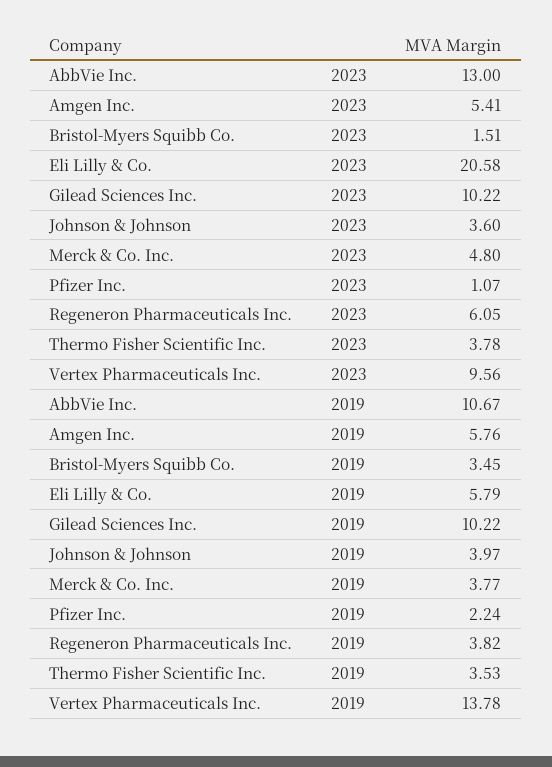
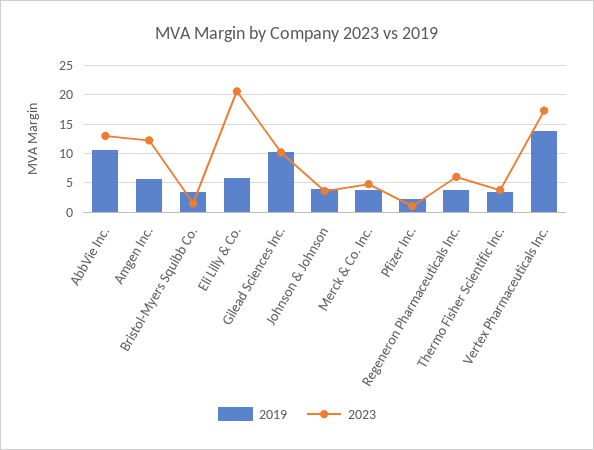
  {
    "2023": {
      "AbbVie Inc.": 13,
-     "Amgen Inc.": 5.41,
+     "Amgen Inc.": 12.5,
      "Bristol-Myers Squibb Co.": 1.51,
      "Eli Lilly & Co.": 20.58,
      "Gilead Sciences Inc.": 10.22,
      "Johnson & Johnson": 3.6,
      "Merck & Co. Inc.": 4.8,
      "Pfizer Inc.": 1.07,
      "Regeneron Pharmaceuticals Inc.": 6.05,
      "Thermo Fisher Scientific Inc.": 3.78,
-     "Vertex Pharmaceuticals Inc.": 9.56
+     "Vertex Pharmaceuticals Inc.": 17.5
    },
    "2019": {
      "AbbVie Inc.": 10.67,
      "Amgen Inc.": 5.76,
      "Bristol-Myers Squibb Co.": 3.45,
      "Eli Lilly & Co.": 5.79,
      "Gilead Sciences Inc.": 10.22,
      "Johnson & Johnson": 3.97,
      "Merck & Co. Inc.": 3.77,
      "Pfizer Inc.": 2.24,
      "Regeneron Pharmaceuticals Inc.": 3.82,
      "Thermo Fisher Scientific Inc.": 3.53,
      "Vertex Pharmaceuticals Inc.": 13.78
    }
  }

